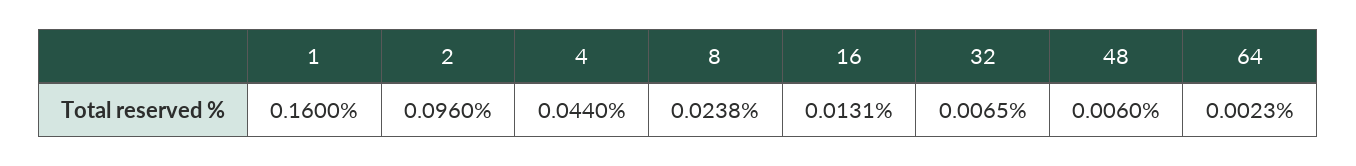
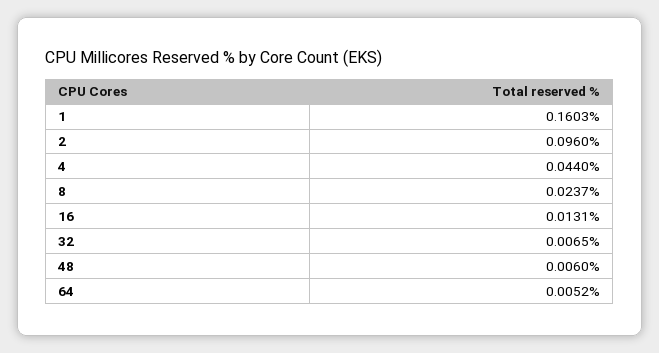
  {
-   "1": 0.16,
+   "1": 0.1603,
    "2": 0.096,
    "4": 0.044,
-   "8": 0.0238,
+   "8": 0.0237,
    "16": 0.0131,
    "32": 0.0065,
    "48": 0.006,
-   "64": 0.0023
+   "64": 0.0052
  }

